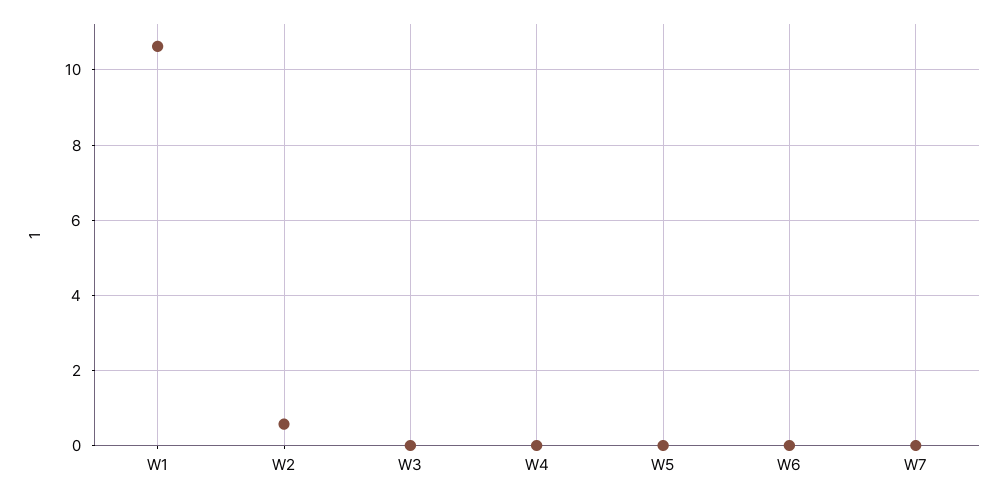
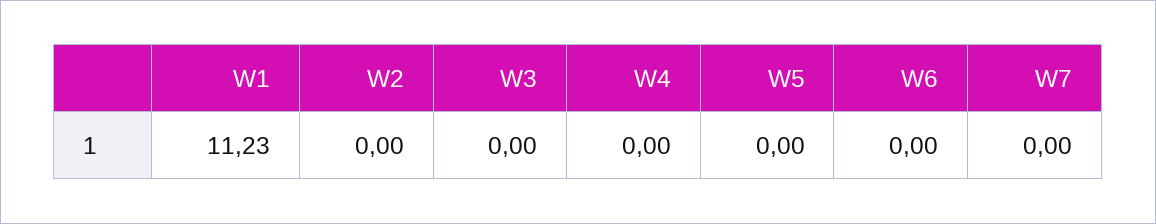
  {
-   "W1": 10.6,
+   "W1": 11.23,
-   "W2": 0.6,
+   "W2": 0,
    "W3": 0,
    "W4": 0,
    "W5": 0,
    "W6": 0,
    "W7": 0
  }

